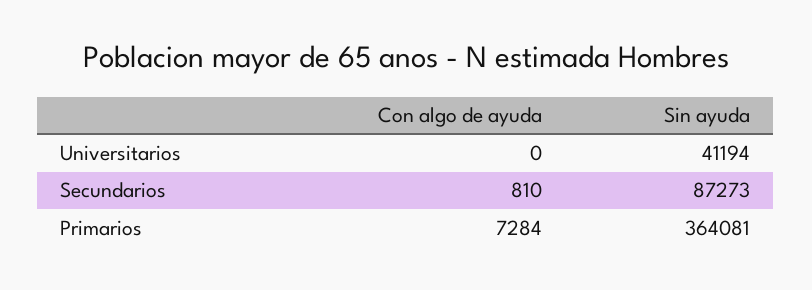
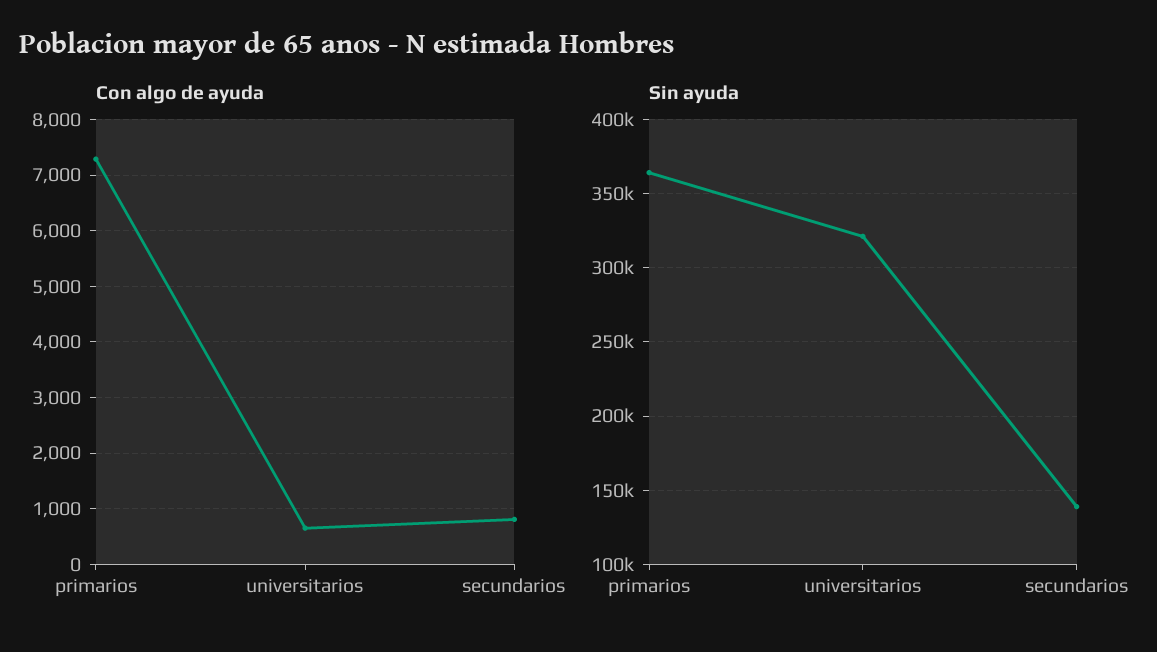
  {
    "Con algo de ayuda": {
-     "Universitarios": 0,
+     "Universitarios": 600,
      "Secundarios": 810,
      "Primarios": 7284
    },
    "Sin ayuda": {
-     "Universitarios": 41194,
+     "Universitarios": 320000,
-     "Secundarios": 87273,
+     "Secundarios": 140000,
      "Primarios": 364081
    }
  }

